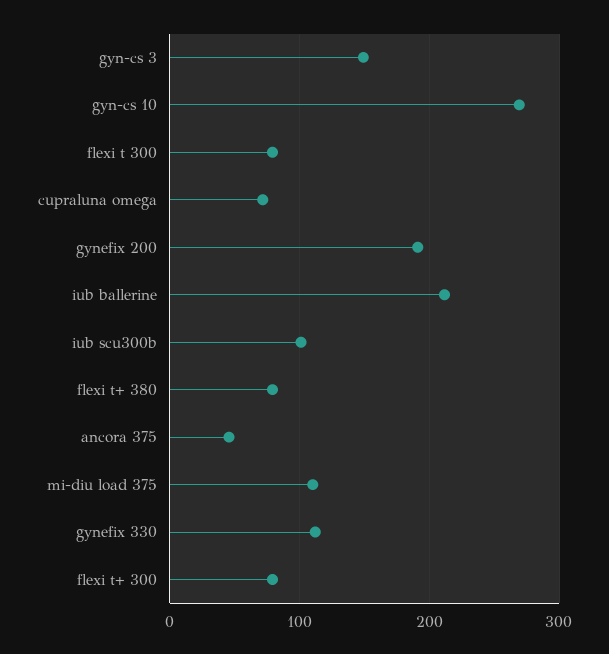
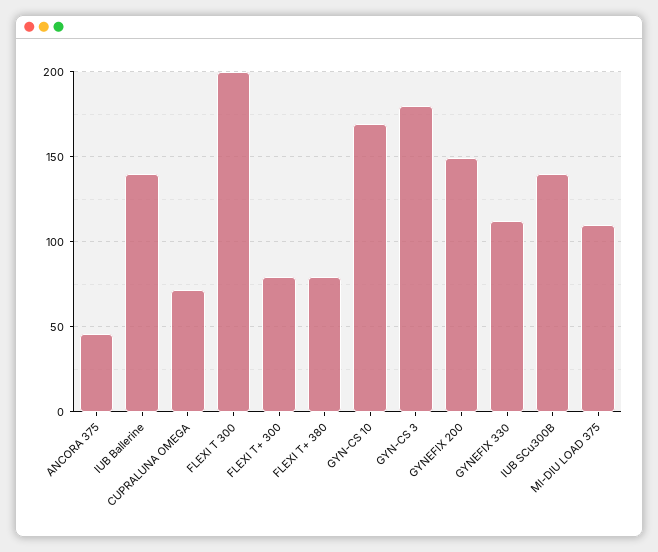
  {
-   "gyn-cs 3": 150,
+   "gyn-cs 3": 180,
-   "gyn-cs 10": 270,
+   "gyn-cs 10": 170,
-   "flexi t 300": 80,
+   "flexi t 300": 200,
    "cupraluna omega": 70,
-   "gynefix 200": 190,
+   "gynefix 200": 150,
-   "iub ballerine": 210,
+   "iub ballerine": 140,
-   "iub scu300b": 100,
+   "iub scu300b": 140,
    "flexi t+ 380": 80,
    "ancora 375": 45,
    "mi-diu load 375": 110,
    "gynefix 330": 110,
    "flexi t+ 300": 80
  }

